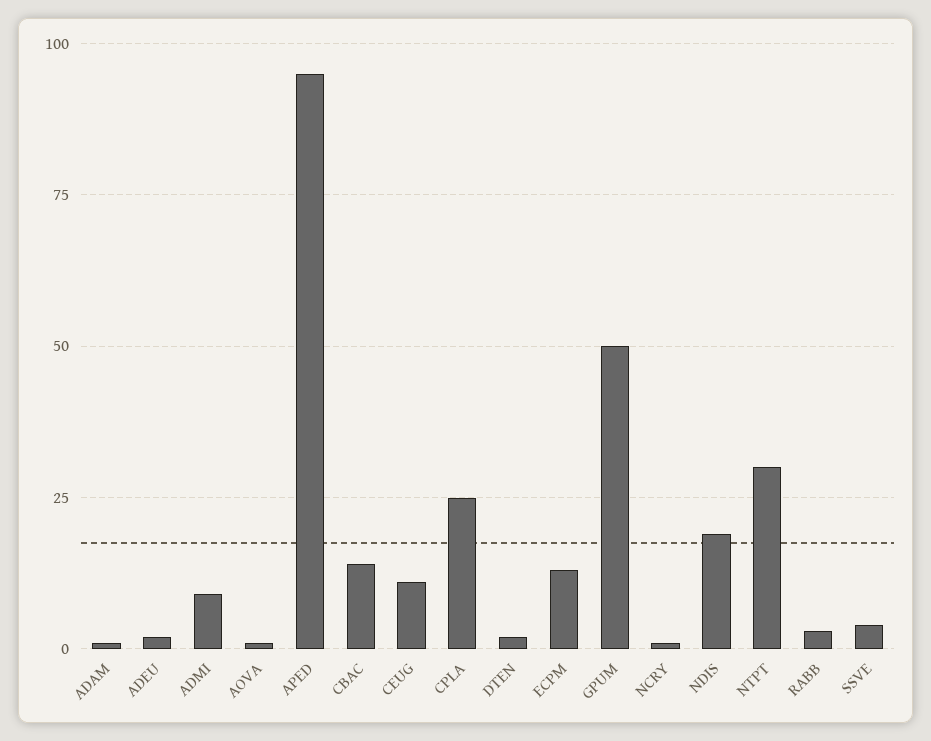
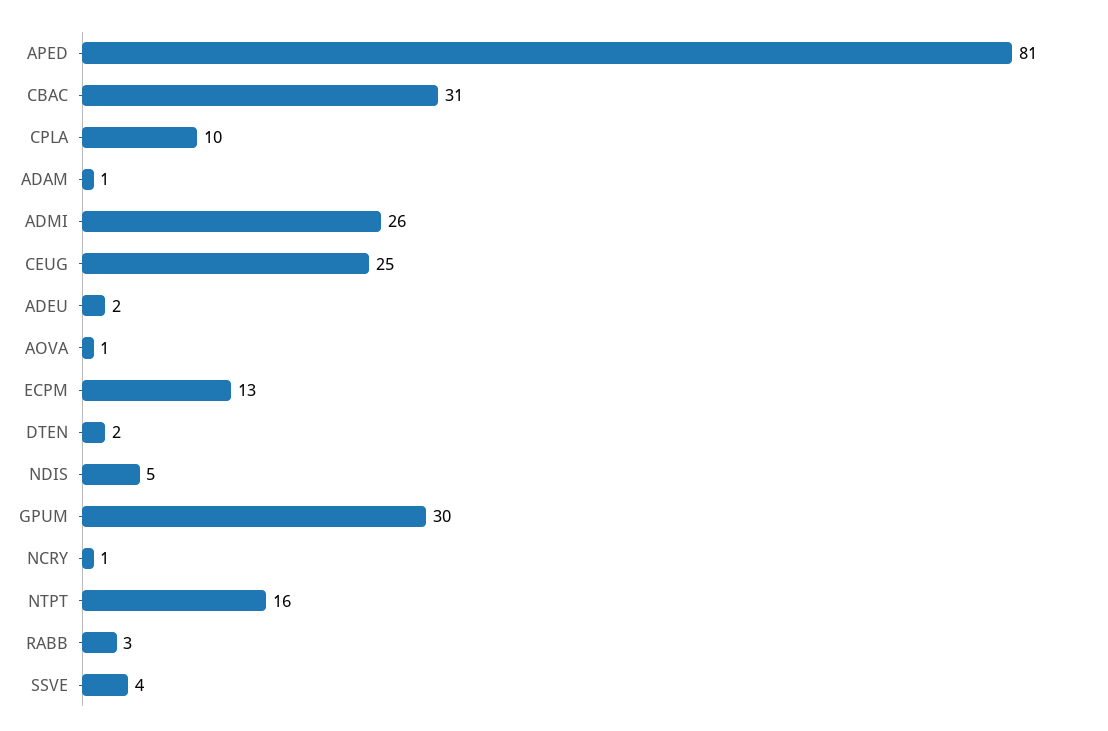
  {
    "ADAM": 1,
    "ADEU": 2,
-   "ADMI": 10,
+   "ADMI": 26,
    "AOVA": 1,
-   "APED": 95,
+   "APED": 81,
-   "CBAC": 15,
+   "CBAC": 31,
-   "CEUG": 10,
+   "CEUG": 25,
-   "CPLA": 25,
+   "CPLA": 10,
    "DTEN": 2,
    "ECPM": 13,
-   "GPUM": 50,
+   "GPUM": 30,
    "NCRY": 1,
-   "NDIS": 20,
+   "NDIS": 5,
-   "NTPT": 30,
+   "NTPT": 16,
    "RABB": 3,
    "SSVE": 4
  }

